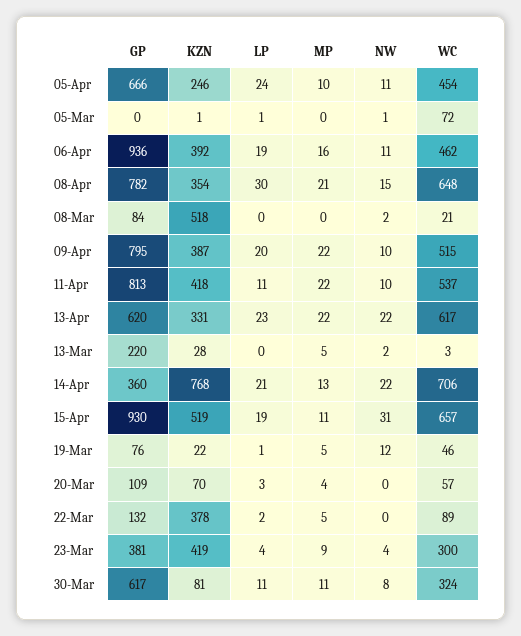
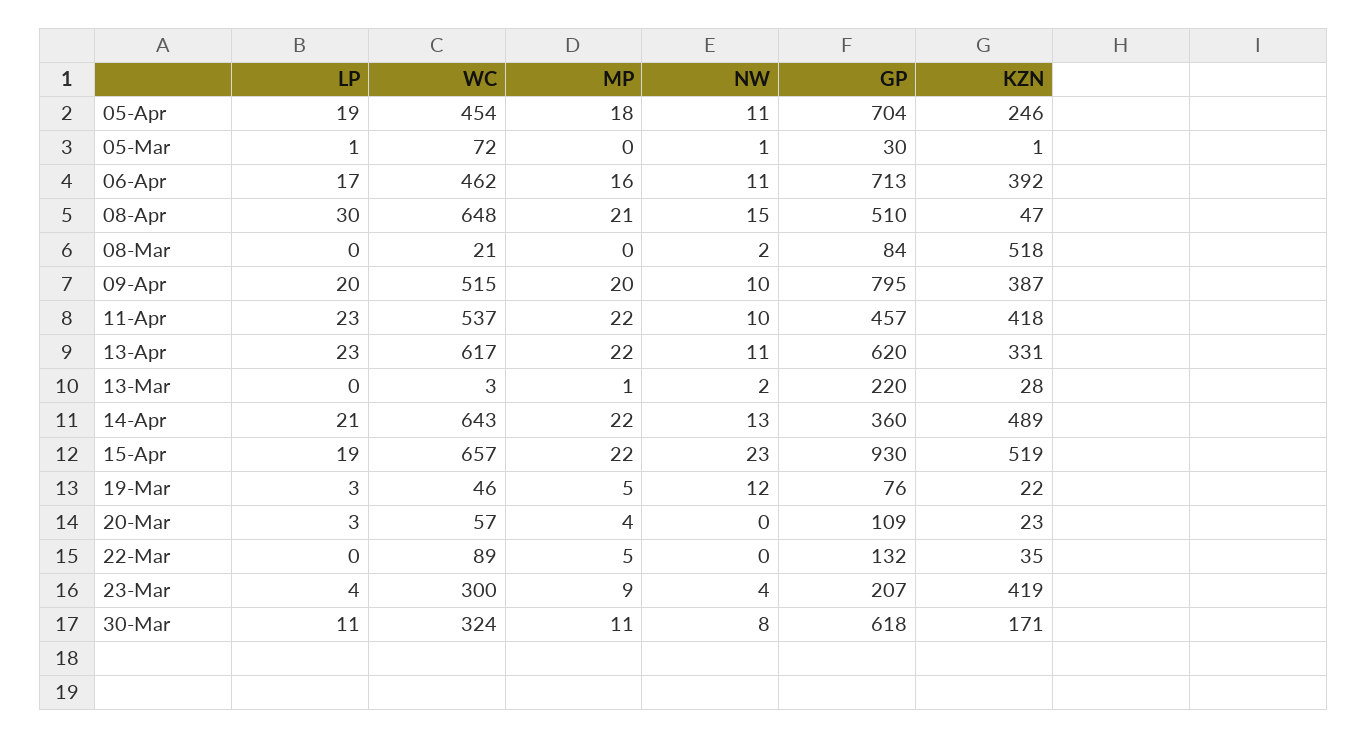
  {
    "GP": {
-     "05-Apr": 666,
+     "05-Apr": 704,
-     "05-Mar": 0,
+     "05-Mar": 30,
-     "06-Apr": 936,
+     "06-Apr": 713,
-     "08-Apr": 782,
+     "08-Apr": 510,
      "08-Mar": 84,
      "09-Apr": 795,
-     "11-Apr": 813,
+     "11-Apr": 457,
      "13-Apr": 620,
      "13-Mar": 220,
      "14-Apr": 360,
      "15-Apr": 930,
      "19-Mar": 76,
      "20-Mar": 109,
      "22-Mar": 132,
-     "23-Mar": 381,
+     "23-Mar": 207,
-     "30-Mar": 617
+     "30-Mar": 618
    },
    "KZN": {
      "05-Apr": 246,
      "05-Mar": 1,
      "06-Apr": 392,
-     "08-Apr": 354,
+     "08-Apr": 47,
      "08-Mar": 518,
      "09-Apr": 387,
      "11-Apr": 418,
      "13-Apr": 331,
      "13-Mar": 28,
-     "14-Apr": 768,
+     "14-Apr": 489,
      "15-Apr": 519,
      "19-Mar": 22,
-     "20-Mar": 70,
+     "20-Mar": 23,
-     "22-Mar": 378,
+     "22-Mar": 35,
      "23-Mar": 419,
-     "30-Mar": 81
+     "30-Mar": 171
    },
    "LP": {
-     "05-Apr": 24,
+     "05-Apr": 19,
      "05-Mar": 1,
-     "06-Apr": 19,
+     "06-Apr": 17,
      "08-Apr": 30,
      "08-Mar": 0,
      "09-Apr": 20,
-     "11-Apr": 11,
+     "11-Apr": 23,
      "13-Apr": 23,
      "13-Mar": 0,
      "14-Apr": 21,
      "15-Apr": 19,
-     "19-Mar": 1,
+     "19-Mar": 3,
      "20-Mar": 3,
-     "22-Mar": 2,
+     "22-Mar": 0,
      "23-Mar": 4,
      "30-Mar": 11
    },
    "MP": {
-     "05-Apr": 10,
+     "05-Apr": 18,
      "05-Mar": 0,
      "06-Apr": 16,
      "08-Apr": 21,
      "08-Mar": 0,
-     "09-Apr": 22,
+     "09-Apr": 20,
      "11-Apr": 22,
      "13-Apr": 22,
-     "13-Mar": 5,
+     "13-Mar": 1,
-     "14-Apr": 13,
+     "14-Apr": 22,
-     "15-Apr": 11,
+     "15-Apr": 22,
      "19-Mar": 5,
      "20-Mar": 4,
      "22-Mar": 5,
      "23-Mar": 9,
      "30-Mar": 11
    },
    "NW": {
      "05-Apr": 11,
      "05-Mar": 1,
      "06-Apr": 11,
      "08-Apr": 15,
      "08-Mar": 2,
      "09-Apr": 10,
      "11-Apr": 10,
-     "13-Apr": 22,
+     "13-Apr": 11,
      "13-Mar": 2,
-     "14-Apr": 22,
+     "14-Apr": 13,
-     "15-Apr": 31,
+     "15-Apr": 23,
      "19-Mar": 12,
      "20-Mar": 0,
      "22-Mar": 0,
      "23-Mar": 4,
      "30-Mar": 8
    },
    "WC": {
      "05-Apr": 454,
      "05-Mar": 72,
      "06-Apr": 462,
      "08-Apr": 648,
      "08-Mar": 21,
      "09-Apr": 515,
      "11-Apr": 537,
      "13-Apr": 617,
      "13-Mar": 3,
-     "14-Apr": 706,
+     "14-Apr": 643,
      "15-Apr": 657,
      "19-Mar": 46,
      "20-Mar": 57,
      "22-Mar": 89,
      "23-Mar": 300,
      "30-Mar": 324
    }
  }

